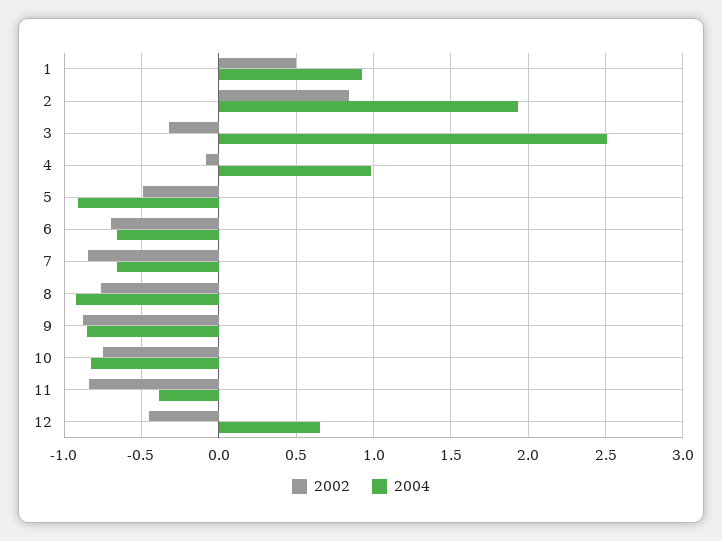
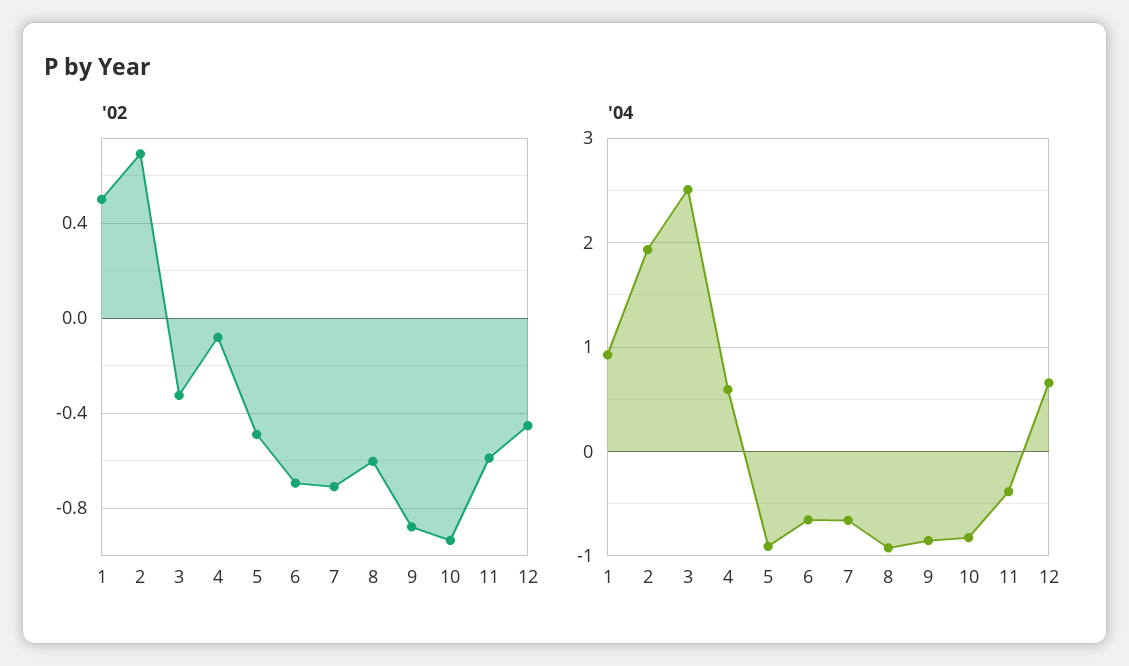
  {
    "2002": {
      "1": 0.5,
-     "2": 0.85,
+     "2": 0.7,
      "3": -0.35,
      "4": -0.1,
      "5": -0.5,
      "6": -0.7,
-     "7": -0.85,
+     "7": -0.7,
-     "8": -0.75,
+     "8": -0.6,
      "9": -0.9,
-     "10": -0.75,
+     "10": -0.95,
-     "11": -0.85,
+     "11": -0.6,
      "12": -0.45
    },
    "2004": {
      "1": 0.9,
      "2": 1.95,
      "3": 2.5,
-     "4": 1,
+     "4": 0.6,
      "5": -0.9,
      "6": -0.65,
      "7": -0.65,
      "8": -0.95,
      "9": -0.85,
      "10": -0.85,
      "11": -0.4,
      "12": 0.65
    }
  }

